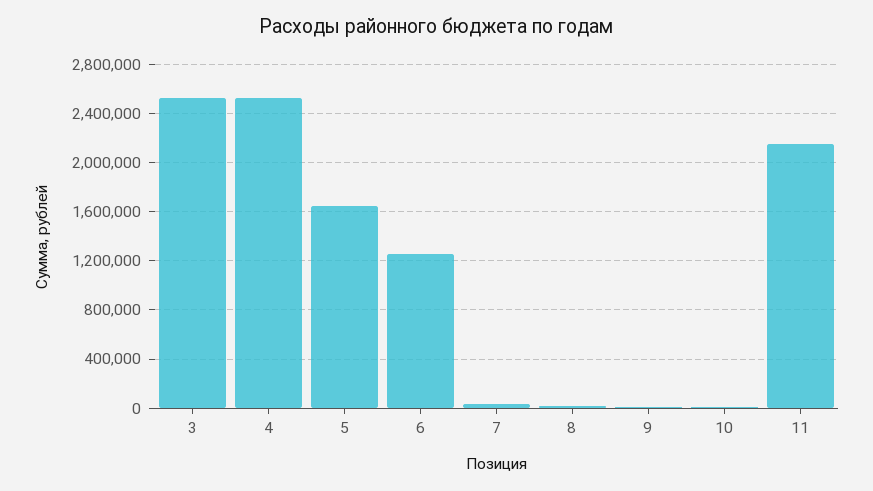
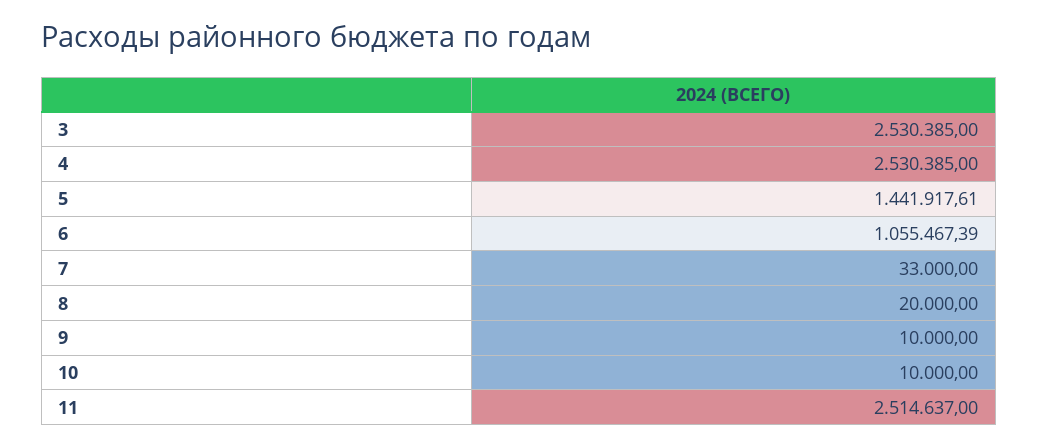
  {
    "3": 2530385,
    "4": 2530385,
-   "5": 1650000,
+   "5": 1441917.61,
-   "6": 1250000,
+   "6": 1055467.39,
    "7": 33000,
    "8": 20000,
    "9": 10000,
    "10": 10000,
-   "11": 2150000
+   "11": 2514637
  }

